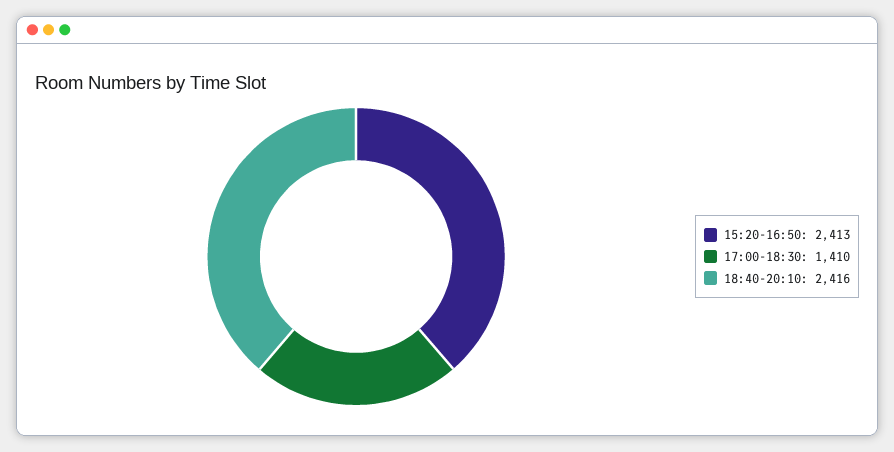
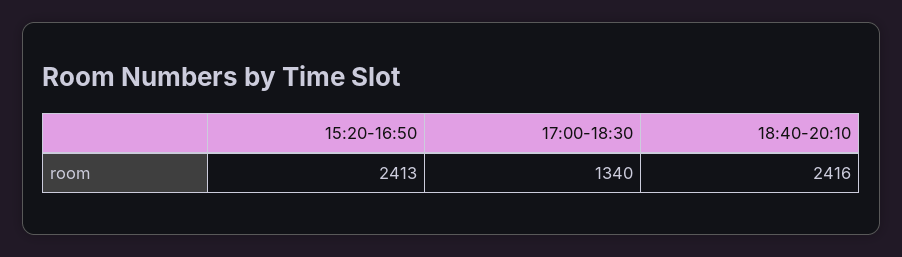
  {
    "15:20-16:50": 2413,
-   "17:00-18:30": 1410,
+   "17:00-18:30": 1340,
    "18:40-20:10": 2416
  }

